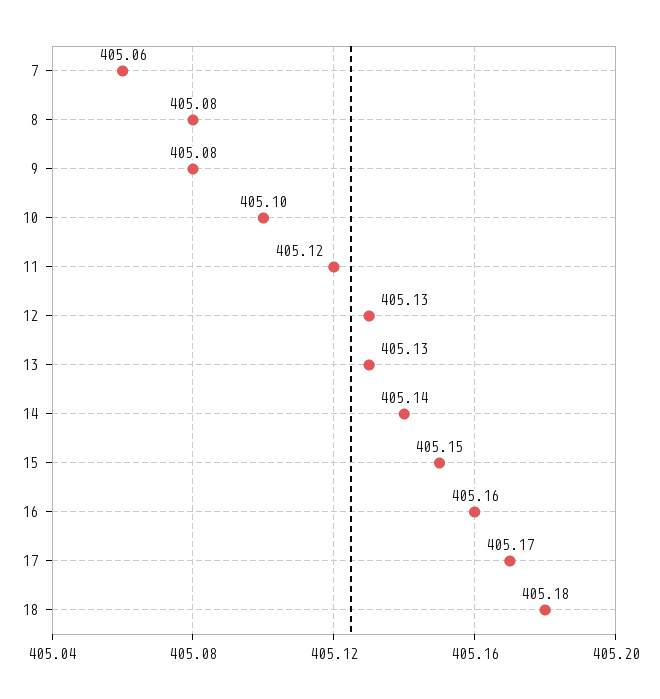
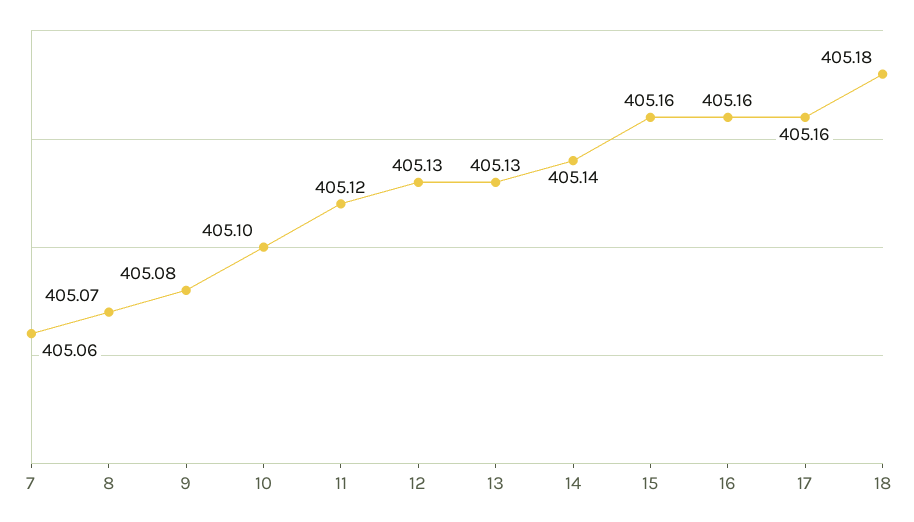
  {
    "7": 405.06,
-   "8": 405.08,
+   "8": 405.07,
    "9": 405.08,
    "10": 405.1,
    "11": 405.12,
    "12": 405.13,
    "13": 405.13,
    "14": 405.14,
-   "15": 405.15,
+   "15": 405.16,
    "16": 405.16,
-   "17": 405.17,
+   "17": 405.16,
    "18": 405.18
  }

